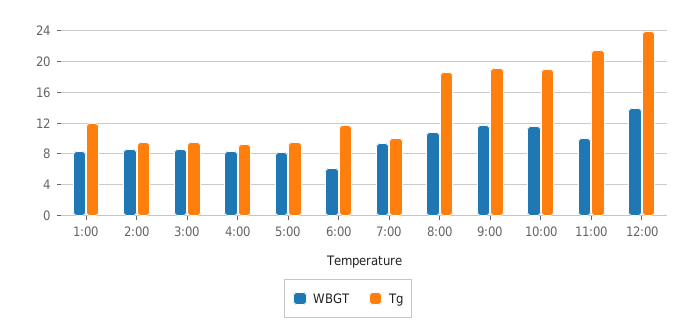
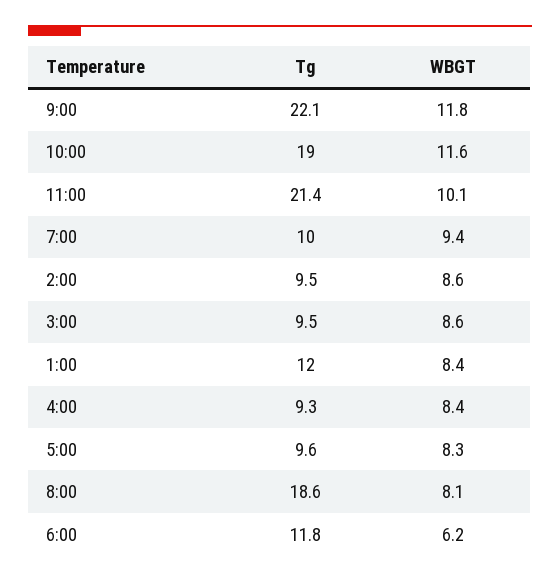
  {
    "WBGT": {
      "1:00": 8.4,
      "2:00": 8.6,
      "3:00": 8.6,
      "4:00": 8.4,
      "5:00": 8.3,
      "6:00": 6.2,
      "7:00": 9.4,
-     "8:00": 11,
+     "8:00": 8.1,
      "9:00": 11.8,
      "10:00": 11.6,
-     "11:00": 10.1,
+     "11:00": 10.1
-     "12:00": 14
    },
    "Tg": {
      "1:00": 12,
      "2:00": 9.5,
      "3:00": 9.5,
      "4:00": 9.3,
      "5:00": 9.6,
      "6:00": 11.8,
      "7:00": 10,
      "8:00": 18.6,
-     "9:00": 19,
+     "9:00": 22.1,
      "10:00": 19,
-     "11:00": 21.4,
+     "11:00": 21.4
-     "12:00": 24
    }
  }

